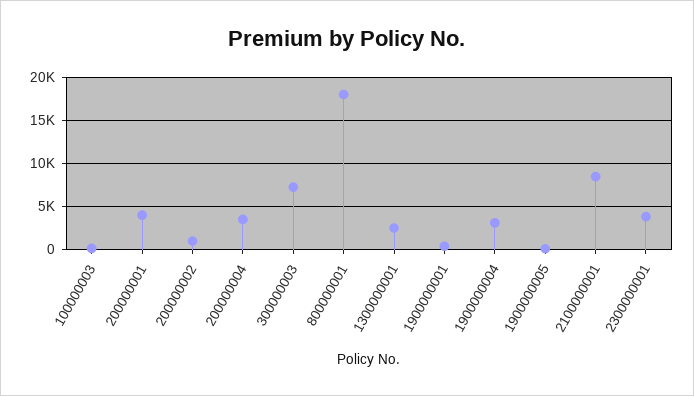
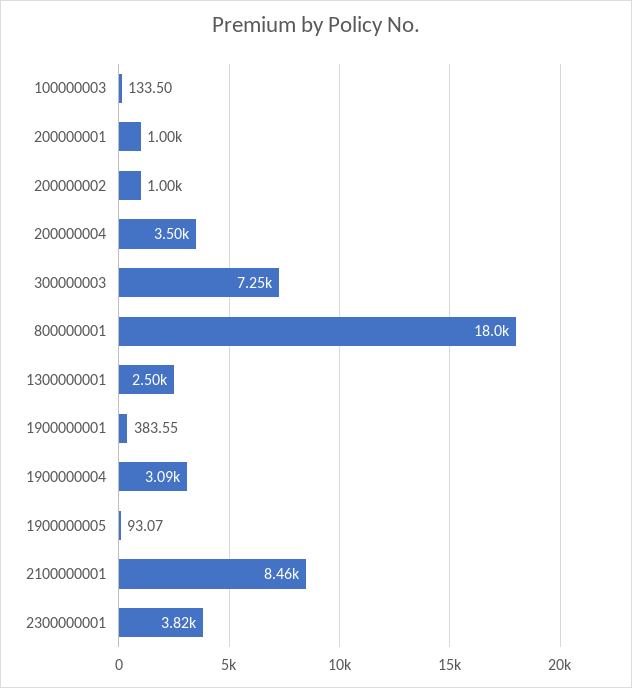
  {
    "100000003": 133.5,
-   "200000001": 4000,
+   "200000001": 1000,
    "200000002": 1000,
    "200000004": 3500,
    "300000003": 7250,
    "800000001": 18000,
    "1300000001": 2500,
    "1900000001": 383.55,
    "1900000004": 3090,
    "1900000005": 93.07,
    "2100000001": 8460,
    "2300000001": 3820
  }

